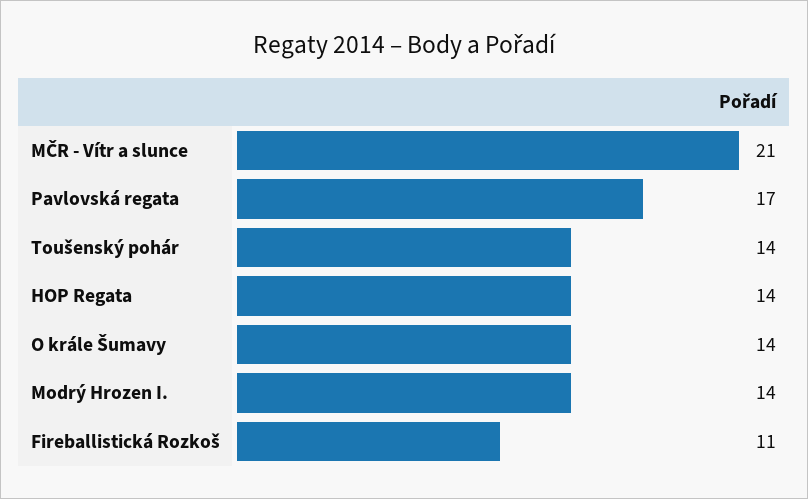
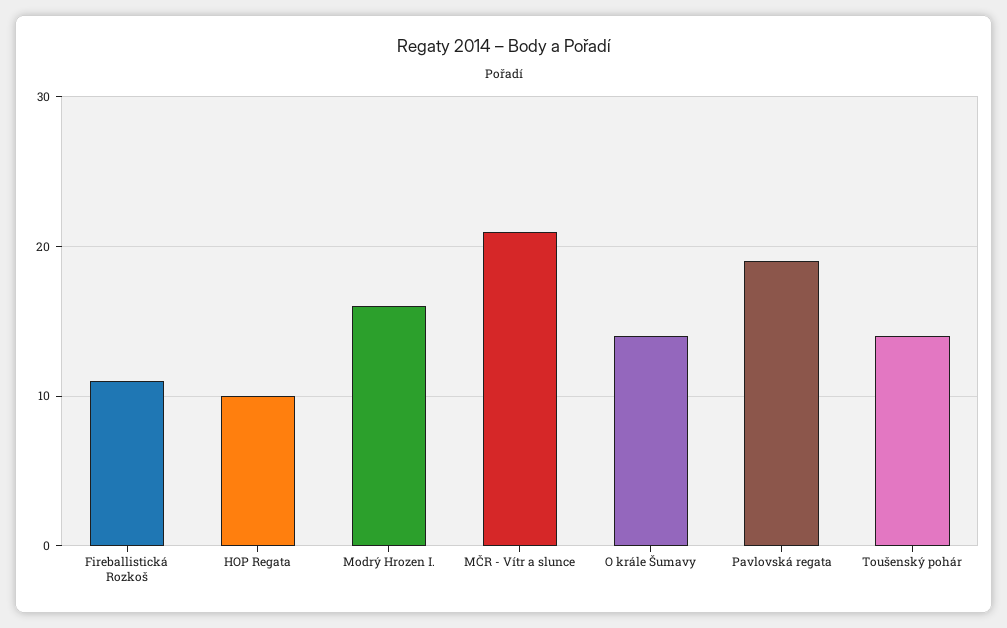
  {
    "MČR - Vítr a slunce": 21,
-   "Pavlovská regata": 17,
+   "Pavlovská regata": 19,
    "Toušenský pohár": 14,
-   "HOP Regata": 14,
+   "HOP Regata": 10,
    "O krále Šumavy": 14,
-   "Modrý Hrozen I.": 14,
+   "Modrý Hrozen I.": 16,
    "Fireballistická Rozkoš": 11
  }

